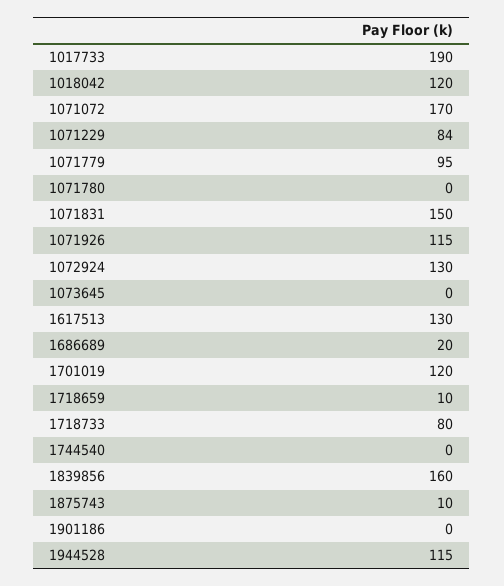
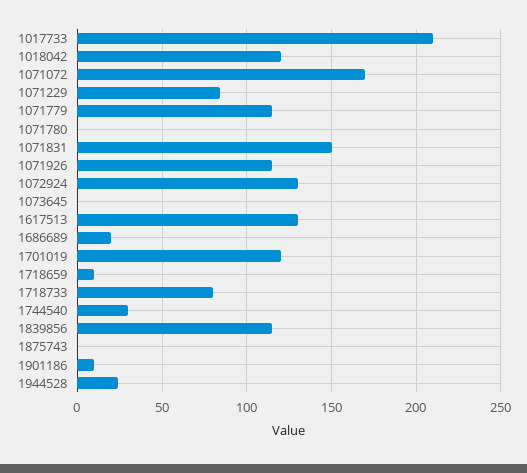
  {
-   "1017733": 190,
+   "1017733": 210,
    "1018042": 120,
    "1071072": 170,
    "1071229": 84,
-   "1071779": 95,
+   "1071779": 115,
    "1071780": 0,
    "1071831": 150,
    "1071926": 115,
    "1072924": 130,
    "1073645": 0,
    "1617513": 130,
    "1686689": 20,
    "1701019": 120,
    "1718659": 10,
    "1718733": 80,
-   "1744540": 0,
+   "1744540": 30,
-   "1839856": 160,
+   "1839856": 115,
-   "1875743": 10,
+   "1875743": 0,
-   "1901186": 0,
+   "1901186": 10,
-   "1944528": 115
+   "1944528": 25
  }

